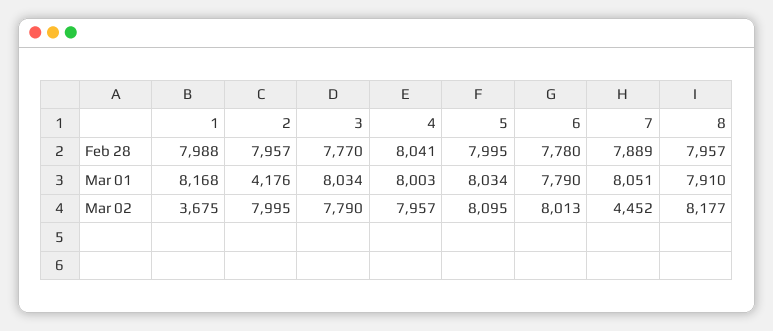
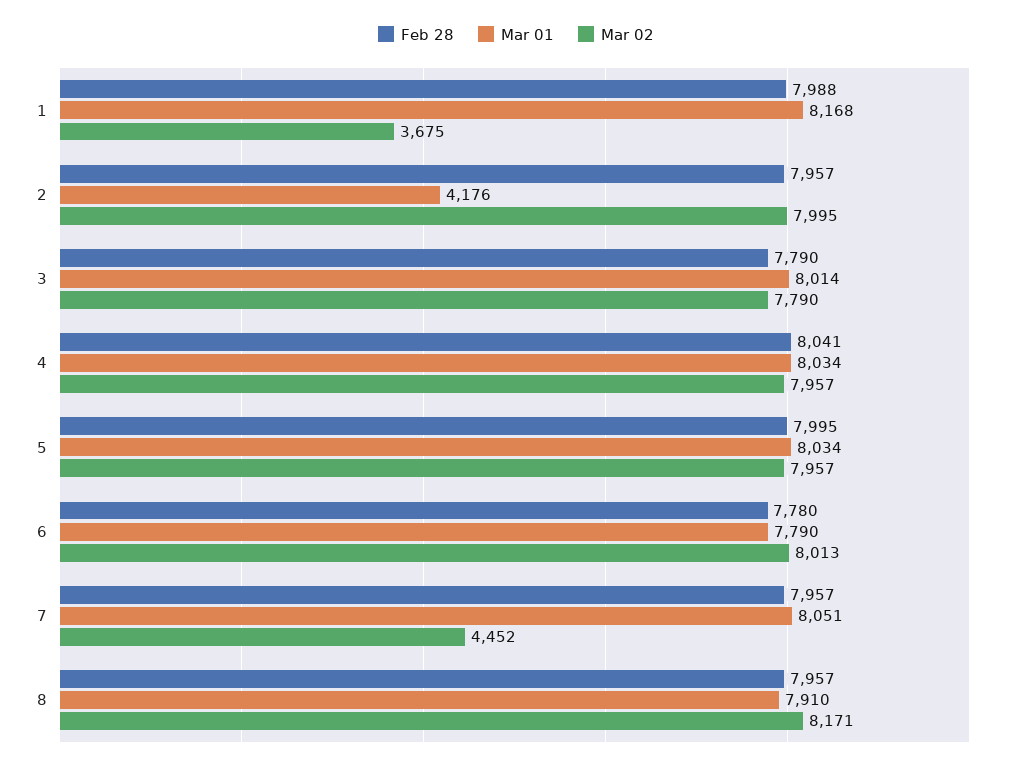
  {
    "Feb 28": {
      "1": 7988,
      "2": 7957,
-     "3": 7770,
+     "3": 7790,
      "4": 8041,
      "5": 7995,
      "6": 7780,
-     "7": 7889,
+     "7": 7957,
      "8": 7957
    },
    "Mar 01": {
      "1": 8168,
      "2": 4176,
-     "3": 8034,
+     "3": 8014,
-     "4": 8003,
+     "4": 8034,
      "5": 8034,
      "6": 7790,
      "7": 8051,
      "8": 7910
    },
    "Mar 02": {
      "1": 3675,
      "2": 7995,
      "3": 7790,
      "4": 7957,
-     "5": 8095,
+     "5": 7957,
      "6": 8013,
      "7": 4452,
-     "8": 8177
+     "8": 8171
    }
  }

